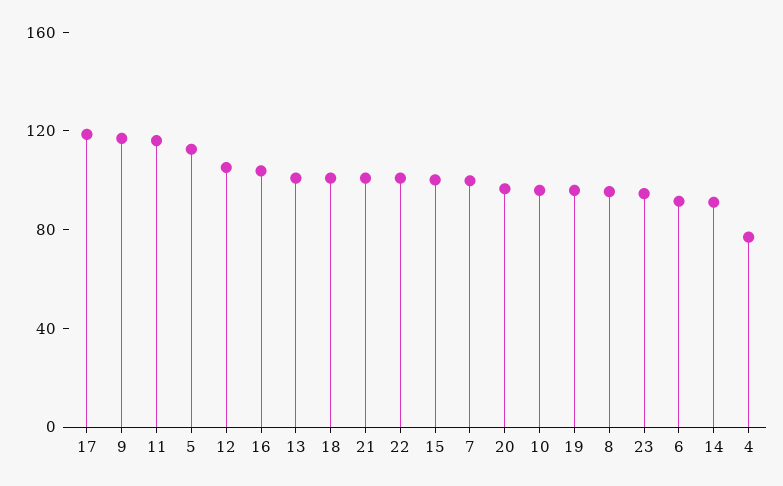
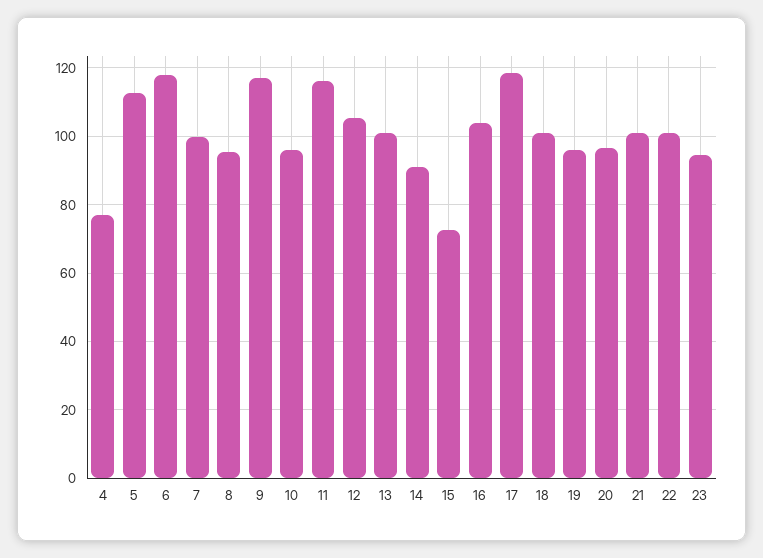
  {
    "17": 118,
    "9": 118,
    "11": 116,
    "5": 112,
    "12": 106,
    "16": 104,
    "13": 100,
    "18": 100,
    "21": 100,
    "22": 100,
-   "15": 100,
+   "15": 72,
    "7": 100,
    "20": 96,
    "10": 96,
    "19": 96,
    "8": 96,
    "23": 94,
-   "6": 90,
+   "6": 118,
    "14": 92,
    "4": 78
  }

